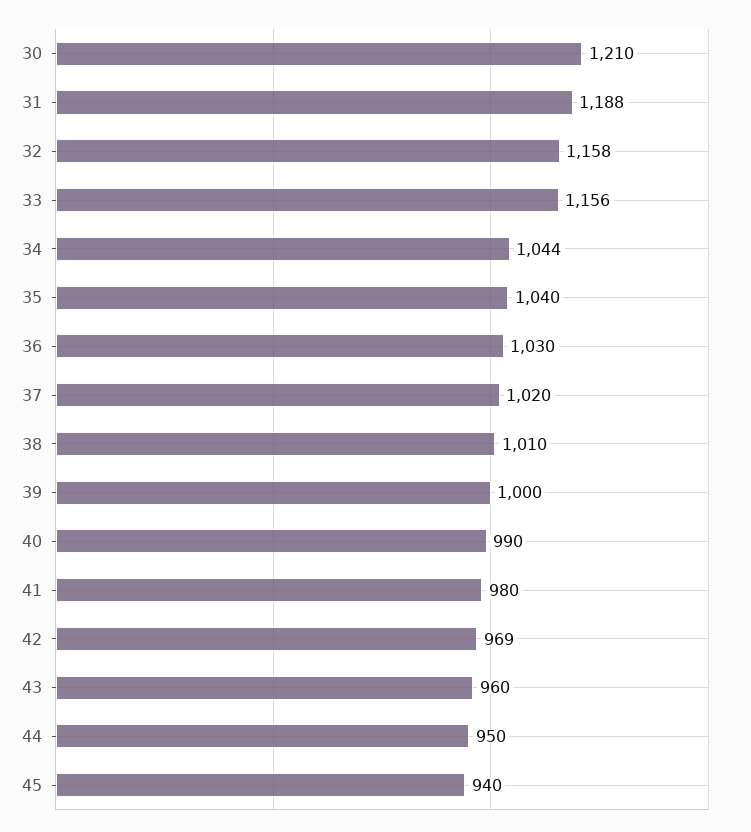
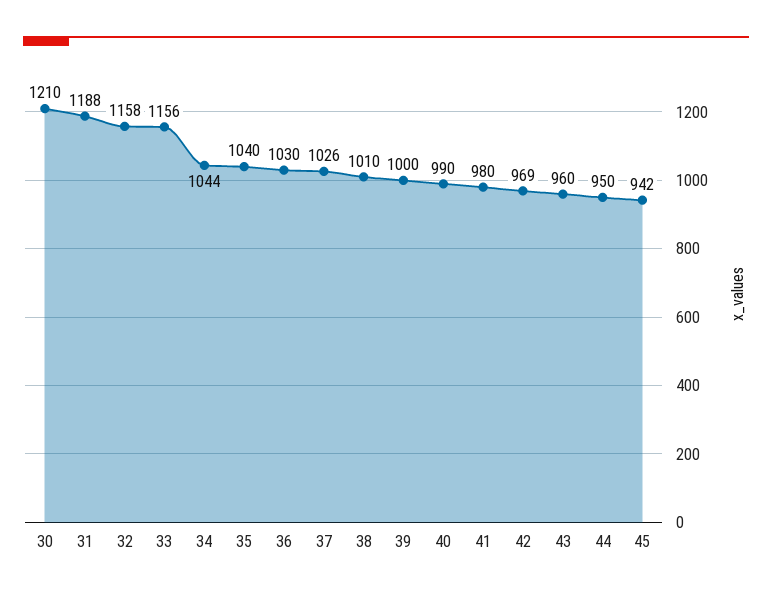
  {
    "30": 1210,
    "31": 1188,
    "32": 1158,
    "33": 1156,
    "34": 1044,
    "35": 1040,
    "36": 1030,
-   "37": 1020,
+   "37": 1026,
    "38": 1010,
    "39": 1000,
    "40": 990,
    "41": 980,
    "42": 969,
    "43": 960,
    "44": 950,
-   "45": 940
+   "45": 942
  }

